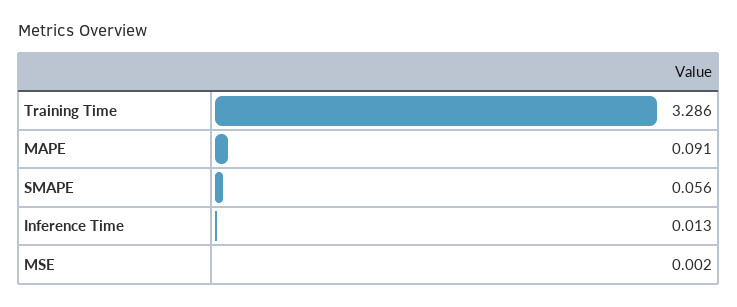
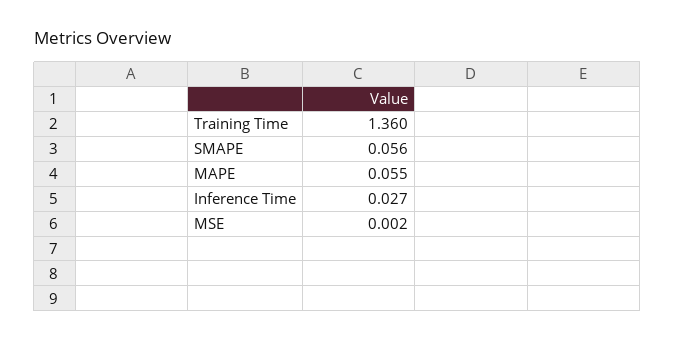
  {
-   "Training Time": 3.286,
+   "Training Time": 1.36,
-   "MAPE": 0.091,
+   "MAPE": 0.055,
    "SMAPE": 0.056,
-   "Inference Time": 0.013,
+   "Inference Time": 0.027,
    "MSE": 0.002
  }

